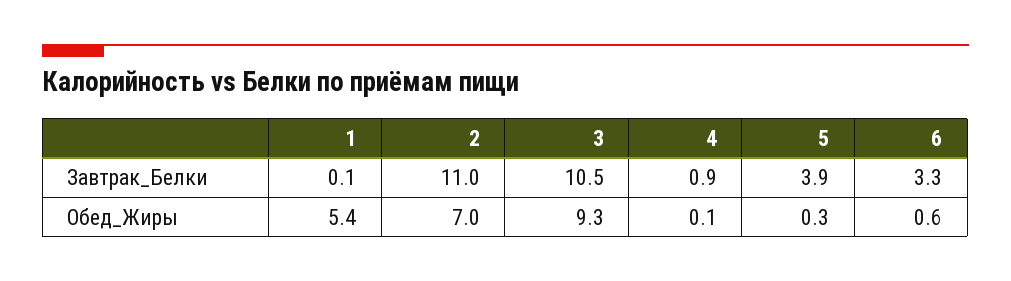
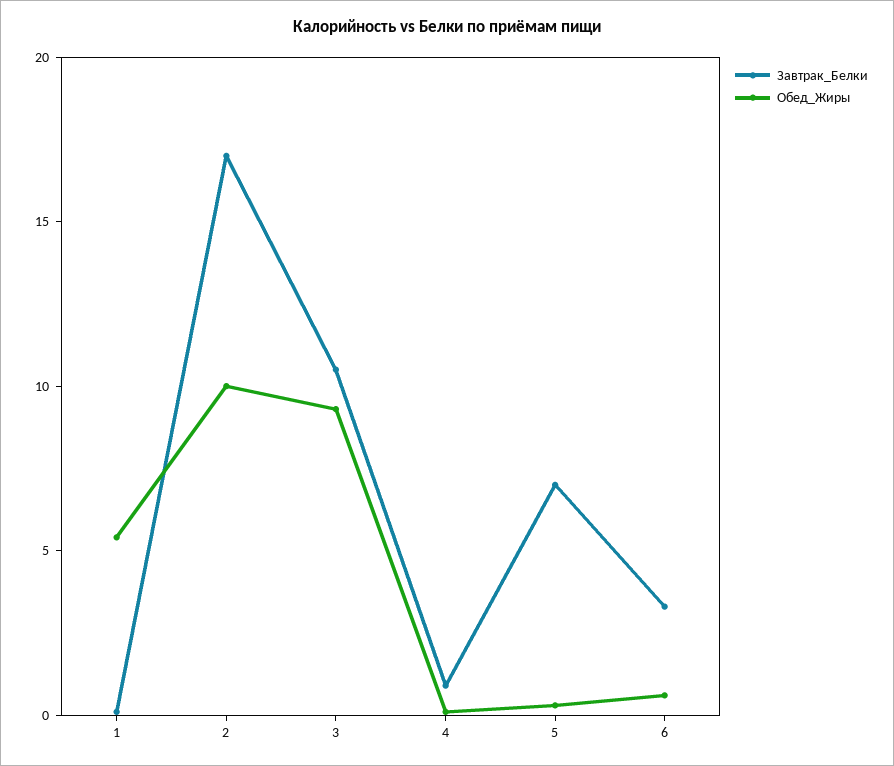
  {
    "Завтрак_Белки": {
      "1": 0.1,
-     "2": 11,
+     "2": 17,
      "3": 10.5,
      "4": 0.9,
-     "5": 3.9,
+     "5": 7,
      "6": 3.3
    },
    "Обед_Жиры": {
      "1": 5.4,
-     "2": 7,
+     "2": 10,
      "3": 9.3,
      "4": 0.1,
      "5": 0.3,
      "6": 0.6
    }
  }

